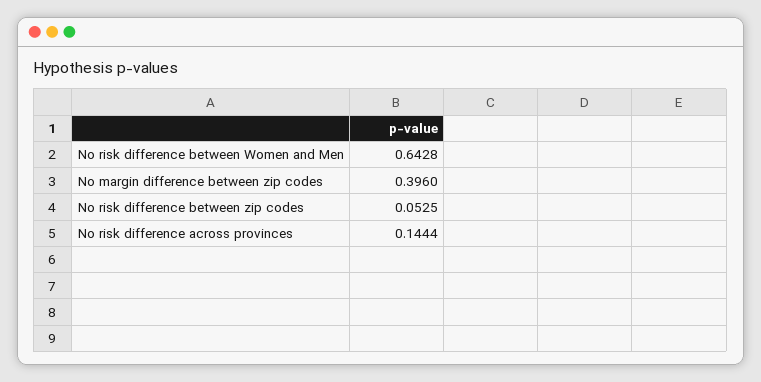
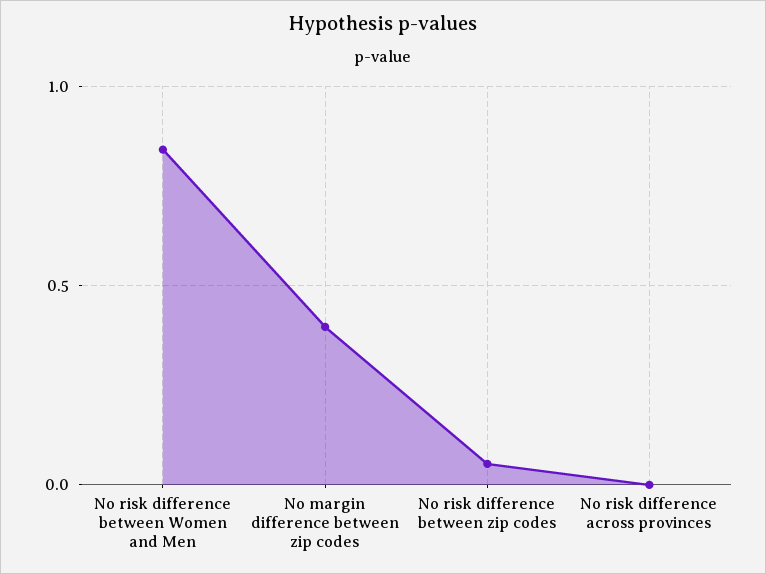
  {
-   "No risk difference between Women and Men": 0.6428,
+   "No risk difference between Women and Men": 0.85,
    "No margin difference between zip codes": 0.396,
    "No risk difference between zip codes": 0.0525,
-   "No risk difference across provinces": 0.1444
+   "No risk difference across provinces": 0
  }

